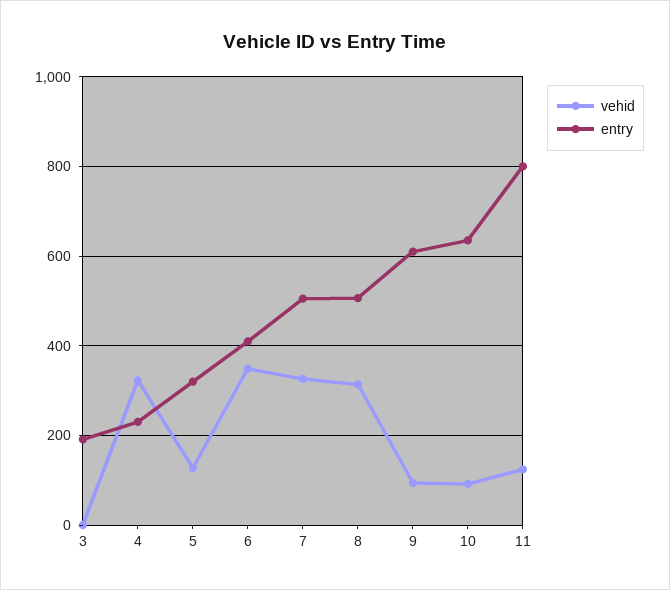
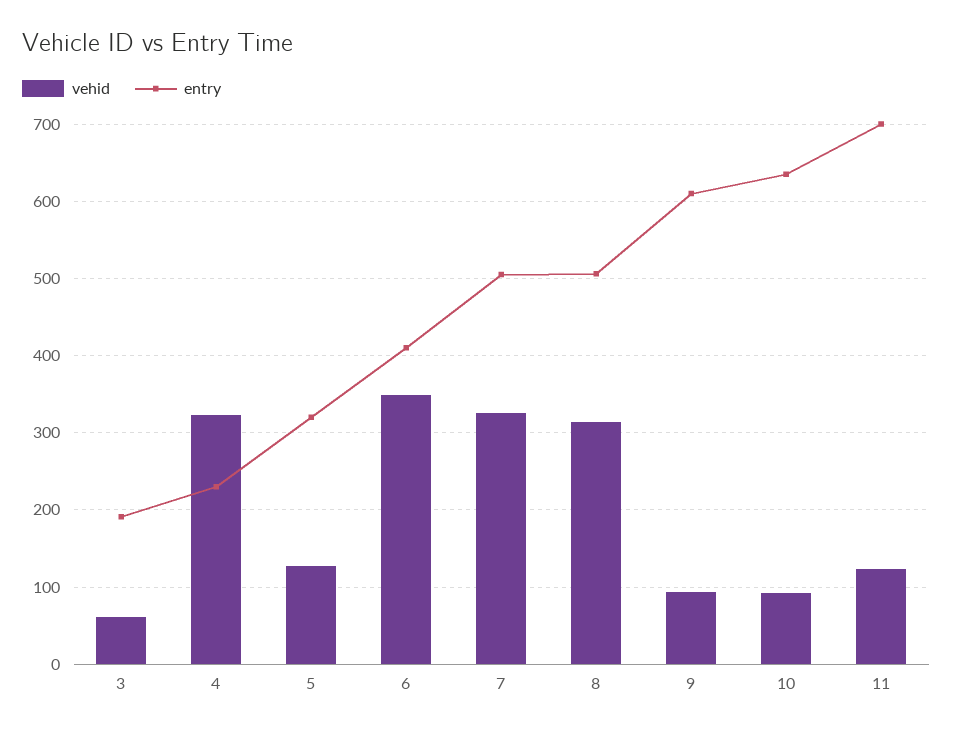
  {
    "vehid": {
-     "3": 0,
+     "3": 60,
      "4": 320,
      "5": 130,
      "6": 350,
      "7": 330,
      "8": 310,
      "9": 90,
      "10": 90,
      "11": 120
    },
    "entry": {
      "3": 190,
      "4": 230,
      "5": 320,
      "6": 410,
      "7": 510,
      "8": 510,
      "9": 610,
      "10": 640,
-     "11": 800
+     "11": 700
    }
  }

